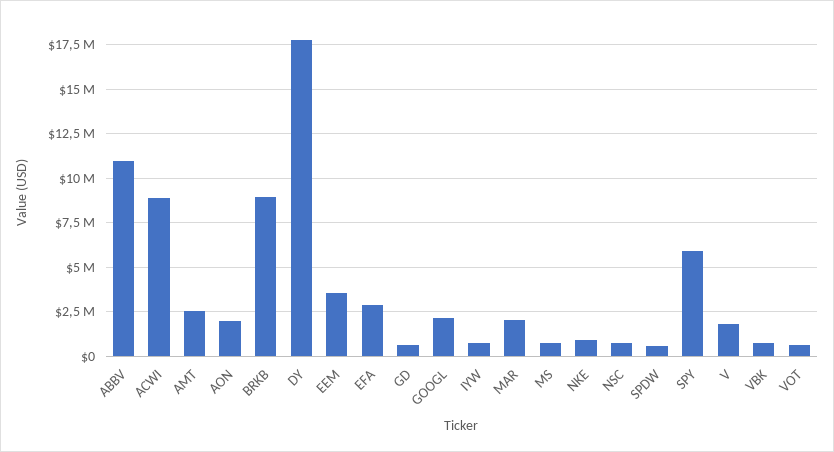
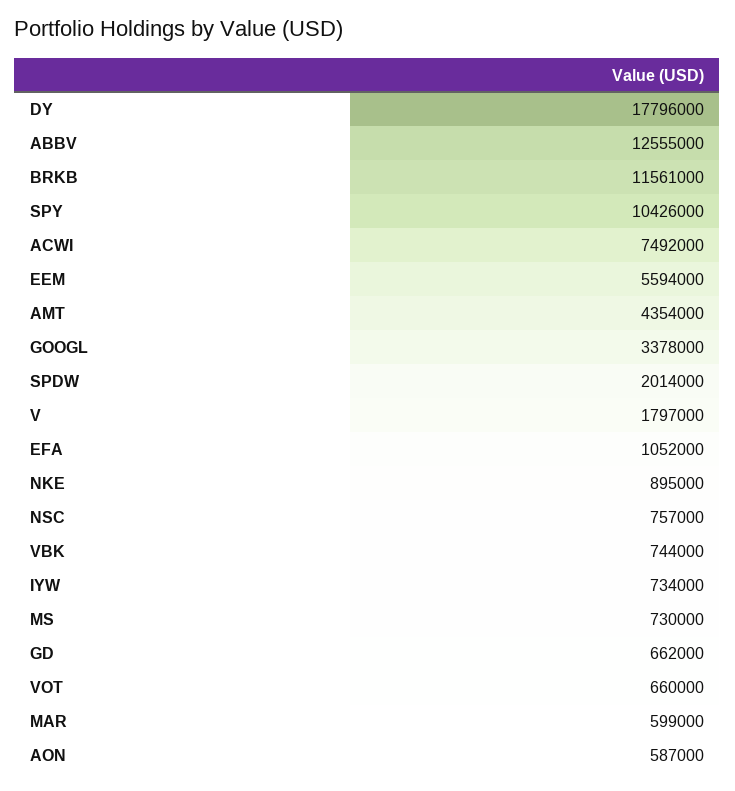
  {
-   "ABBV": 11000000,
+   "ABBV": 12555000,
-   "ACWI": 9000000,
+   "ACWI": 7492000,
-   "AMT": 2500000,
+   "AMT": 4354000,
-   "AON": 2000000,
+   "AON": 587000,
-   "BRKB": 9000000,
+   "BRKB": 11561000,
    "DY": 17796000,
-   "EEM": 3500000,
+   "EEM": 5594000,
-   "EFA": 3000000,
+   "EFA": 1052000,
    "GD": 662000,
-   "GOOGL": 2000000,
+   "GOOGL": 3378000,
    "IYW": 734000,
-   "MAR": 2000000,
+   "MAR": 599000,
    "MS": 730000,
    "NKE": 895000,
    "NSC": 757000,
-   "SPDW": 500000,
+   "SPDW": 2014000,
-   "SPY": 6000000,
+   "SPY": 10426000,
    "V": 1797000,
    "VBK": 744000,
    "VOT": 660000
  }

